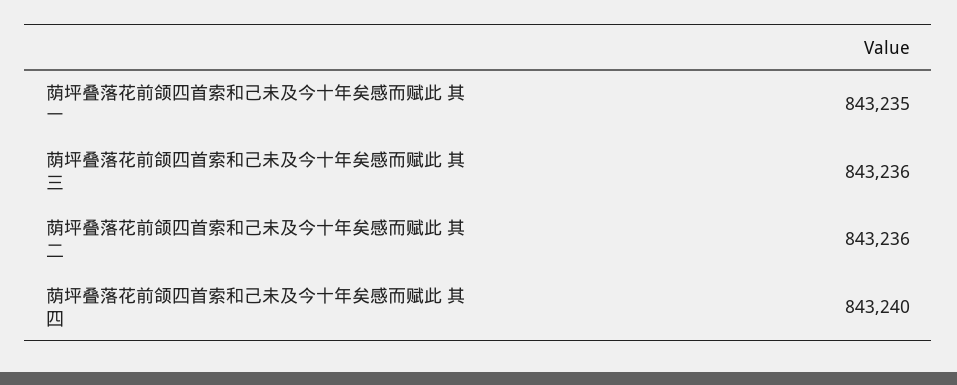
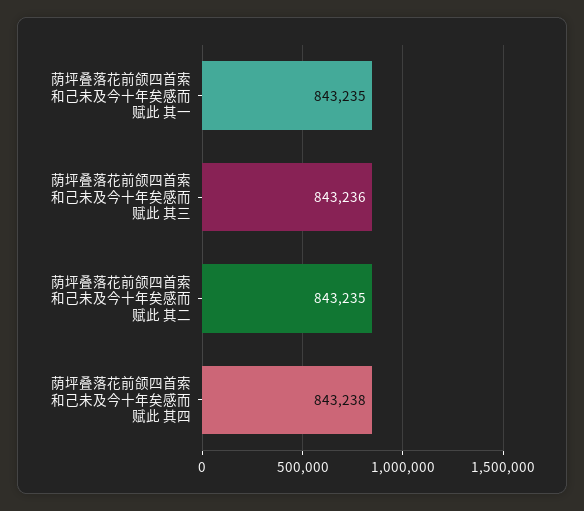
  {
    "荫坪叠落花前颌四首索和己未及今十年矣感而赋此 其一": 843235,
    "荫坪叠落花前颌四首索和己未及今十年矣感而赋此 其三": 843236,
-   "荫坪叠落花前颌四首索和己未及今十年矣感而赋此 其二": 843236,
+   "荫坪叠落花前颌四首索和己未及今十年矣感而赋此 其二": 843235,
-   "荫坪叠落花前颌四首索和己未及今十年矣感而赋此 其四": 843240
+   "荫坪叠落花前颌四首索和己未及今十年矣感而赋此 其四": 843238
  }

